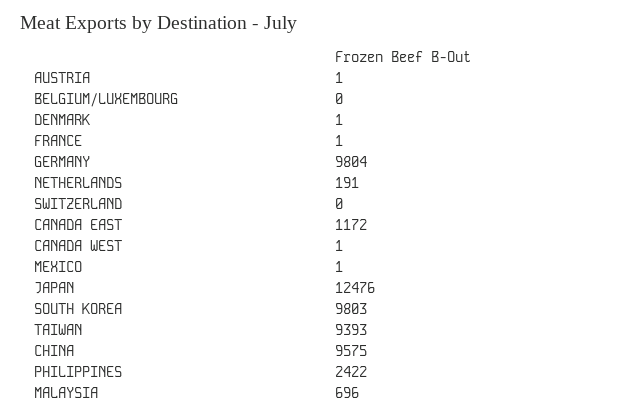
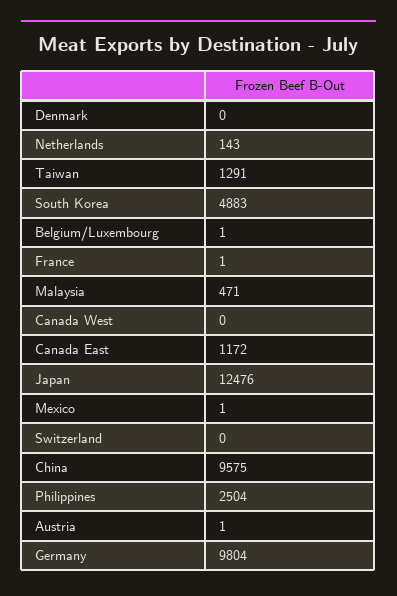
  {
    "AUSTRIA": 1,
-   "BELGIUM/LUXEMBOURG": 0,
+   "BELGIUM/LUXEMBOURG": 1,
-   "DENMARK": 1,
+   "DENMARK": 0,
    "FRANCE": 1,
    "GERMANY": 9804,
-   "NETHERLANDS": 191,
+   "NETHERLANDS": 143,
    "SWITZERLAND": 0,
    "CANADA EAST": 1172,
-   "CANADA WEST": 1,
+   "CANADA WEST": 0,
    "MEXICO": 1,
    "JAPAN": 12476,
-   "SOUTH KOREA": 9803,
+   "SOUTH KOREA": 4883,
-   "TAIWAN": 9393,
+   "TAIWAN": 1291,
    "CHINA": 9575,
-   "PHILIPPINES": 2422,
+   "PHILIPPINES": 2504,
-   "MALAYSIA": 696
+   "MALAYSIA": 471
  }

